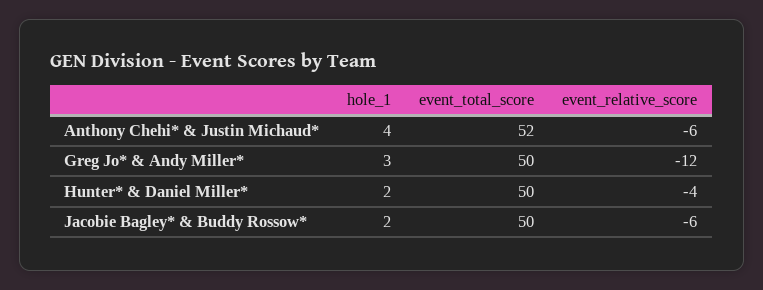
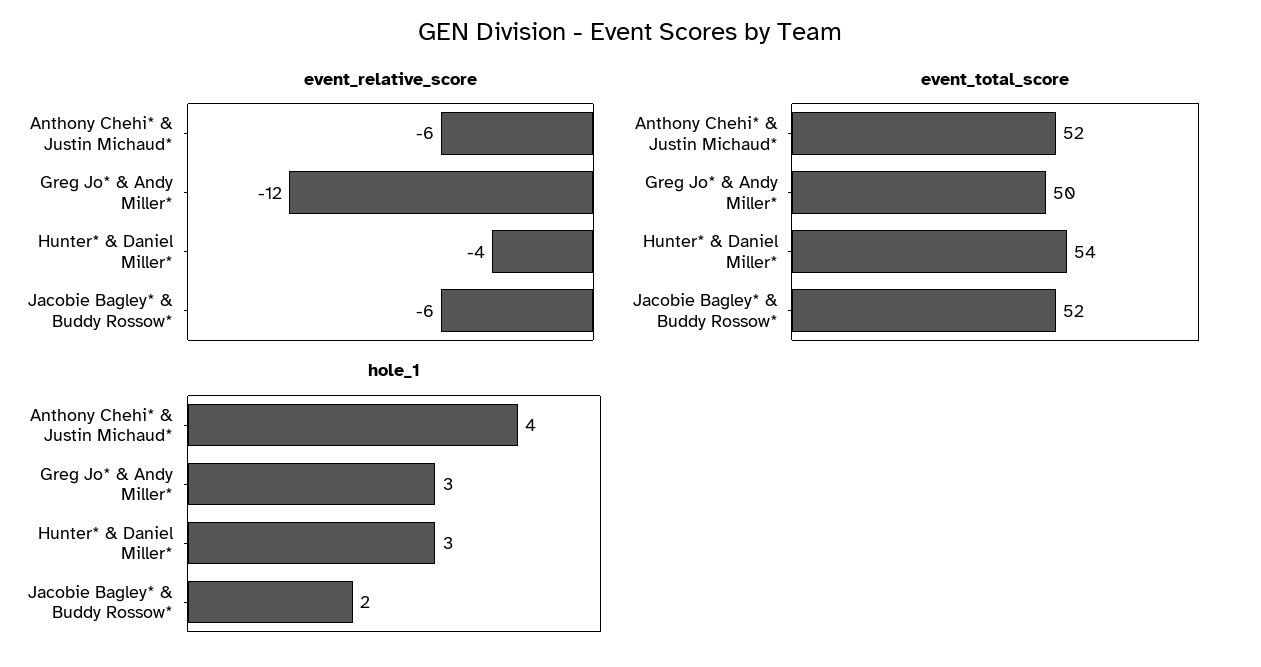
  {
    "hole_1": {
      "Anthony Chehi* & Justin Michaud*": 4,
      "Greg Jo* & Andy Miller*": 3,
-     "Hunter* & Daniel Miller*": 2,
+     "Hunter* & Daniel Miller*": 3,
      "Jacobie Bagley* & Buddy Rossow*": 2
    },
    "event_total_score": {
      "Anthony Chehi* & Justin Michaud*": 52,
      "Greg Jo* & Andy Miller*": 50,
-     "Hunter* & Daniel Miller*": 50,
+     "Hunter* & Daniel Miller*": 54,
-     "Jacobie Bagley* & Buddy Rossow*": 50
+     "Jacobie Bagley* & Buddy Rossow*": 52
    },
    "event_relative_score": {
      "Anthony Chehi* & Justin Michaud*": -6,
      "Greg Jo* & Andy Miller*": -12,
      "Hunter* & Daniel Miller*": -4,
      "Jacobie Bagley* & Buddy Rossow*": -6
    }
  }

